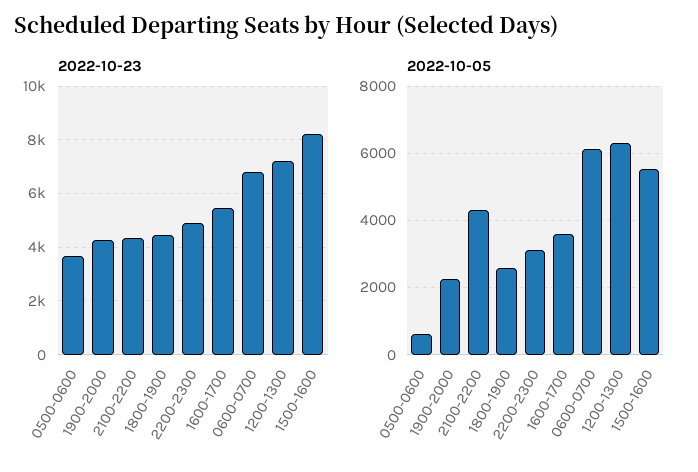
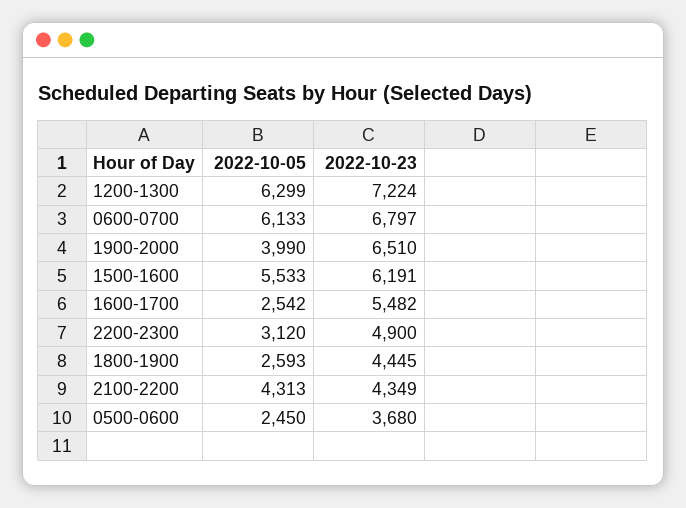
  {
    "2022-10-23": {
      "0500-0600": 3680,
-     "1900-2000": 4250,
+     "1900-2000": 6510,
      "2100-2200": 4349,
      "1800-1900": 4445,
      "2200-2300": 4900,
      "1600-1700": 5482,
      "0600-0700": 6797,
      "1200-1300": 7224,
-     "1500-1600": 8250
+     "1500-1600": 6191
    },
    "2022-10-05": {
-     "0500-0600": 600,
+     "0500-0600": 2450,
-     "1900-2000": 2200,
+     "1900-2000": 3990,
      "2100-2200": 4313,
      "1800-1900": 2593,
      "2200-2300": 3120,
-     "1600-1700": 3600,
+     "1600-1700": 2542,
      "0600-0700": 6133,
      "1200-1300": 6299,
      "1500-1600": 5533
    }
  }

